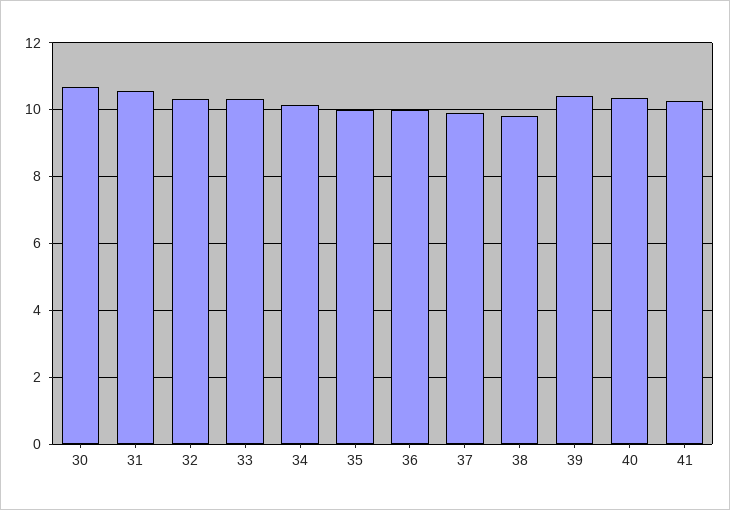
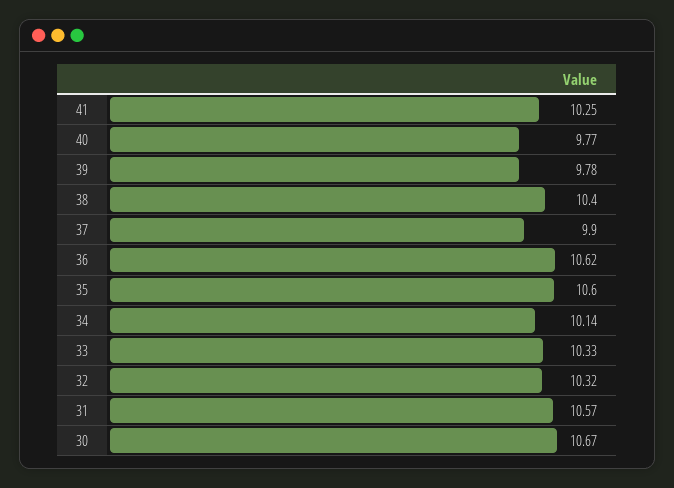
  {
    "30": 10.67,
    "31": 10.57,
    "32": 10.32,
    "33": 10.33,
    "34": 10.14,
-   "35": 10,
+   "35": 10.6,
-   "36": 10,
+   "36": 10.62,
    "37": 9.9,
-   "38": 9.8,
+   "38": 10.4,
-   "39": 10.4,
+   "39": 9.78,
-   "40": 10.4,
+   "40": 9.77,
    "41": 10.25
  }

